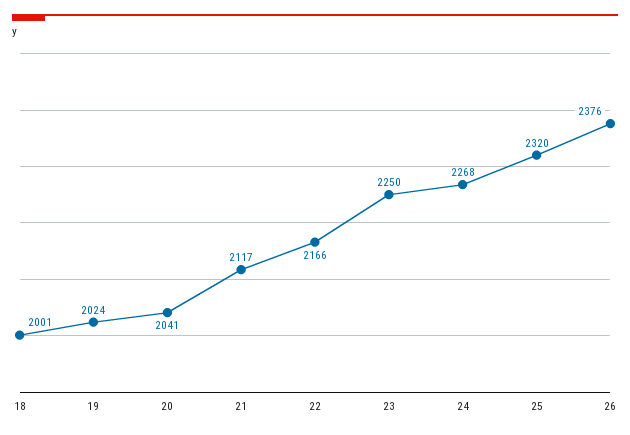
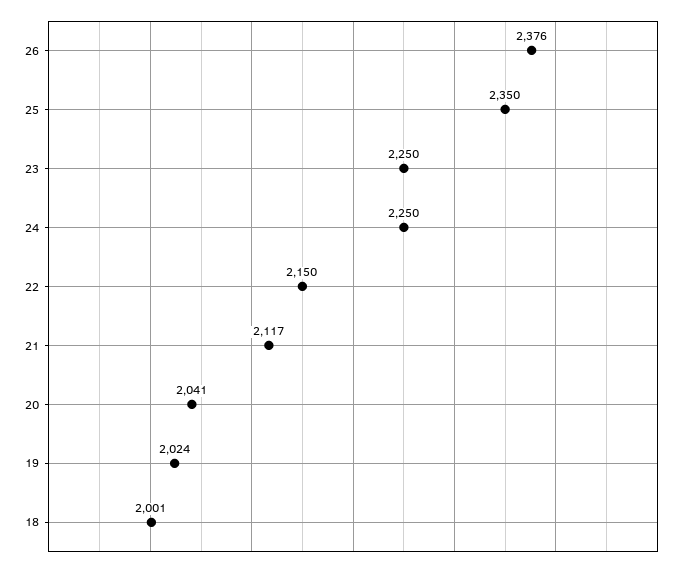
  {
    "18": 2001,
    "19": 2024,
    "20": 2041,
    "21": 2117,
-   "22": 2166,
+   "22": 2150,
    "23": 2250,
-   "24": 2268,
+   "24": 2250,
-   "25": 2320,
+   "25": 2350,
    "26": 2376
  }

